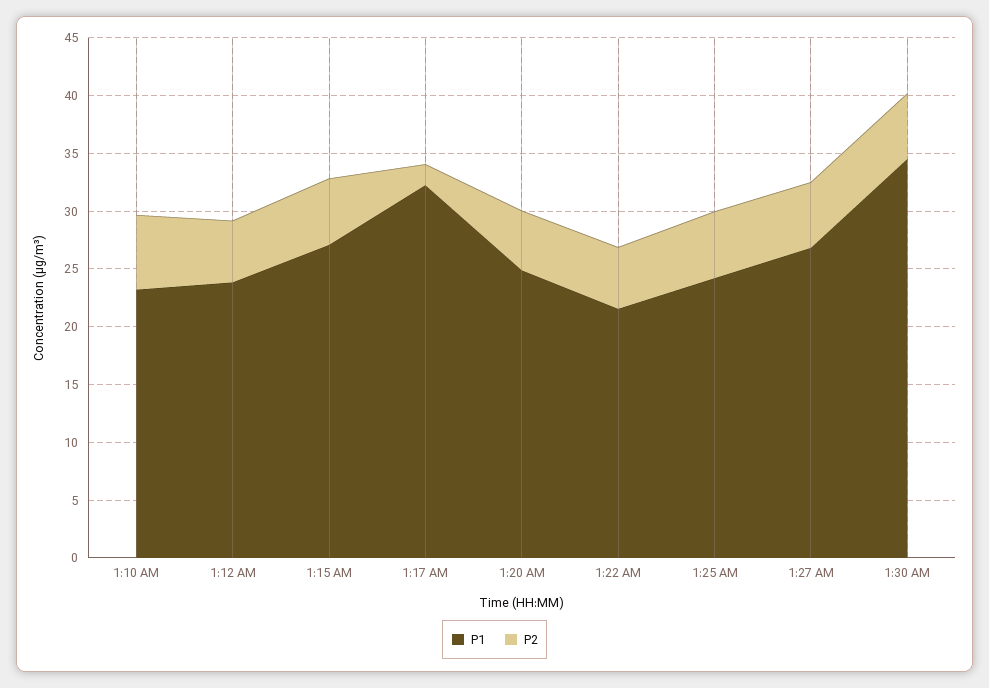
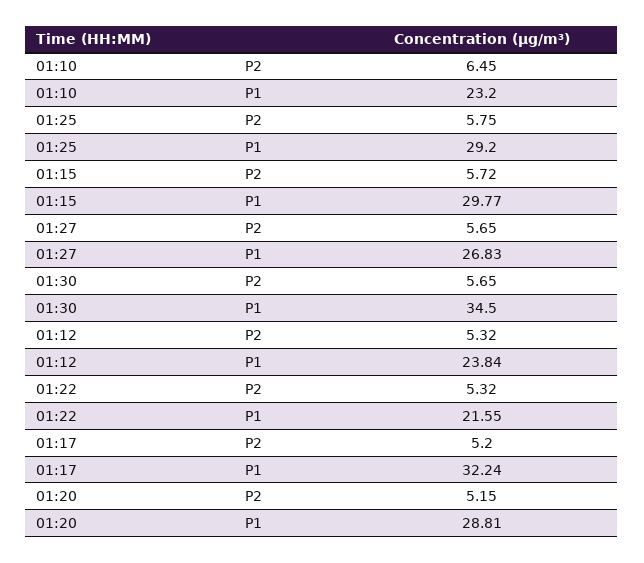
  {
    "P1": {
      "1:10 AM": 23.2,
      "1:12 AM": 23.84,
-     "1:15 AM": 27,
+     "1:15 AM": 29.77,
      "1:17 AM": 32.24,
-     "1:20 AM": 25,
+     "1:20 AM": 28.81,
      "1:22 AM": 21.55,
-     "1:25 AM": 24,
+     "1:25 AM": 29.2,
      "1:27 AM": 26.83,
      "1:30 AM": 34.5
    },
    "P2": {
      "1:10 AM": 6.45,
      "1:12 AM": 5.32,
      "1:15 AM": 5.72,
-     "1:17 AM": 2,
+     "1:17 AM": 5.2,
      "1:20 AM": 5.15,
      "1:22 AM": 5.32,
      "1:25 AM": 5.75,
      "1:27 AM": 5.65,
      "1:30 AM": 5.65
    }
  }

